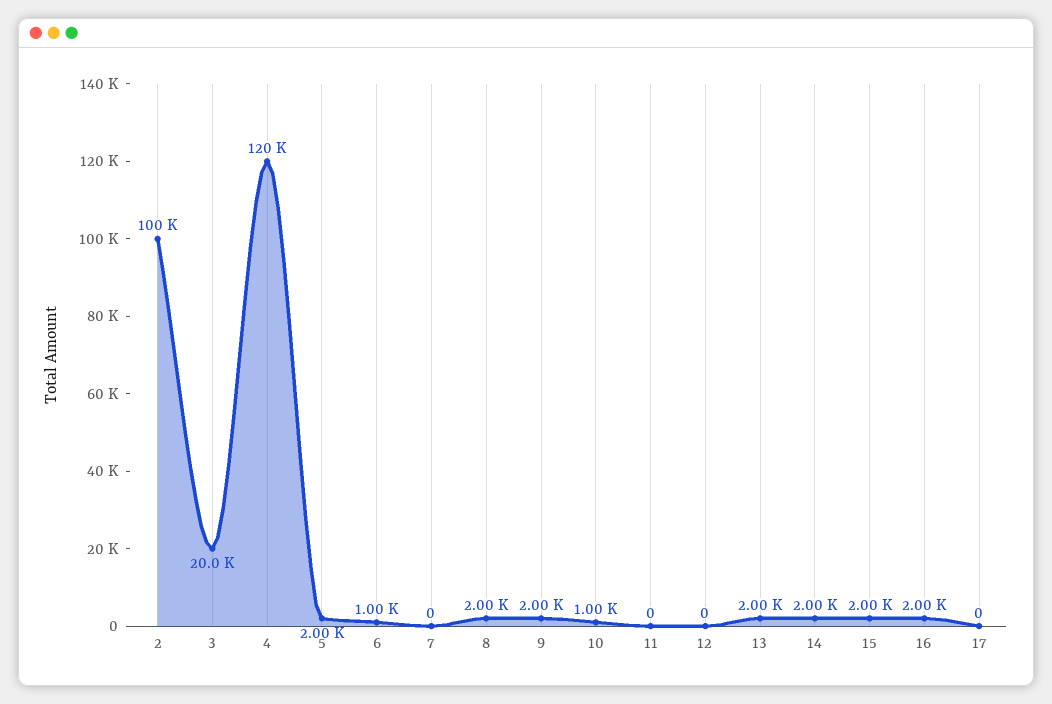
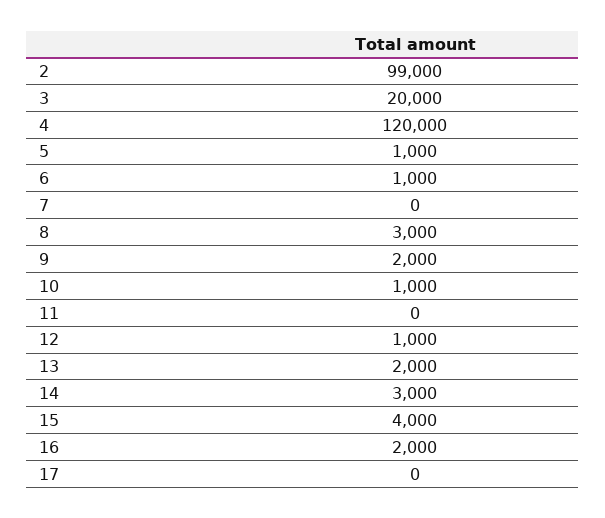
  {
-   "2": 100000,
+   "2": 99000,
    "3": 20000,
    "4": 120000,
-   "5": 2000,
+   "5": 1000,
    "6": 1000,
    "7": 0,
-   "8": 2000,
+   "8": 3000,
    "9": 2000,
    "10": 1000,
    "11": 0,
-   "12": 0,
+   "12": 1000,
    "13": 2000,
-   "14": 2000,
+   "14": 3000,
-   "15": 2000,
+   "15": 4000,
    "16": 2000,
    "17": 0
  }

